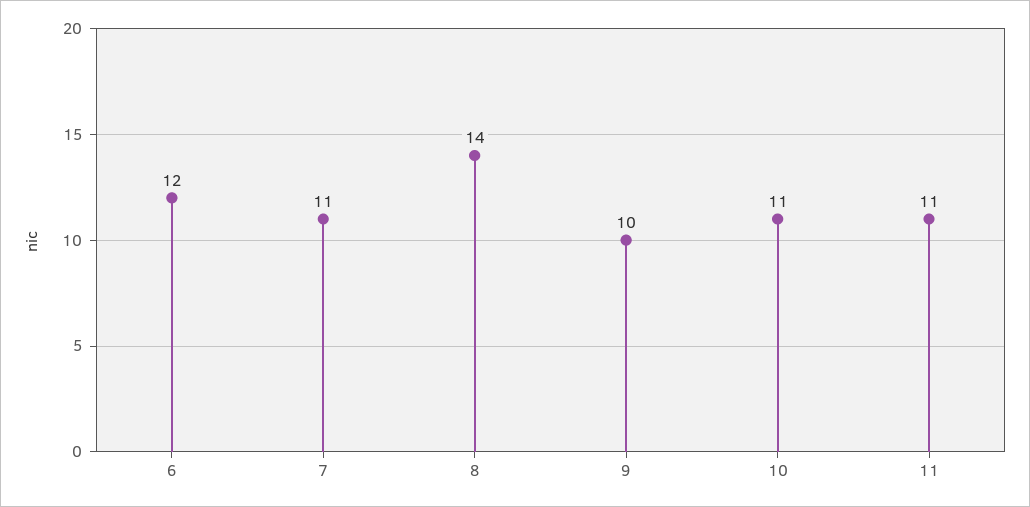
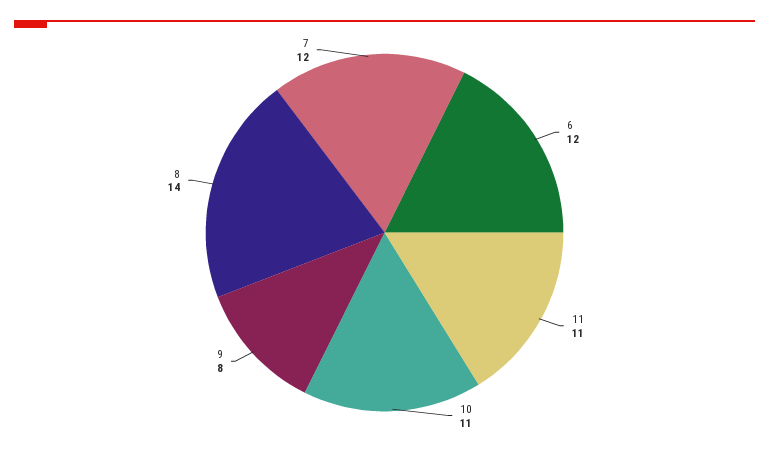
  {
    "6": 12,
-   "7": 11,
+   "7": 12,
    "8": 14,
-   "9": 10,
+   "9": 8,
    "10": 11,
    "11": 11
  }

